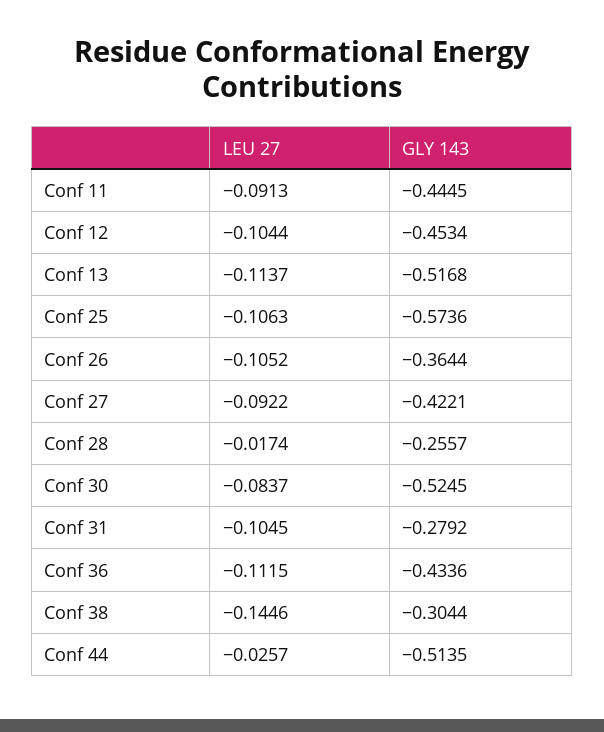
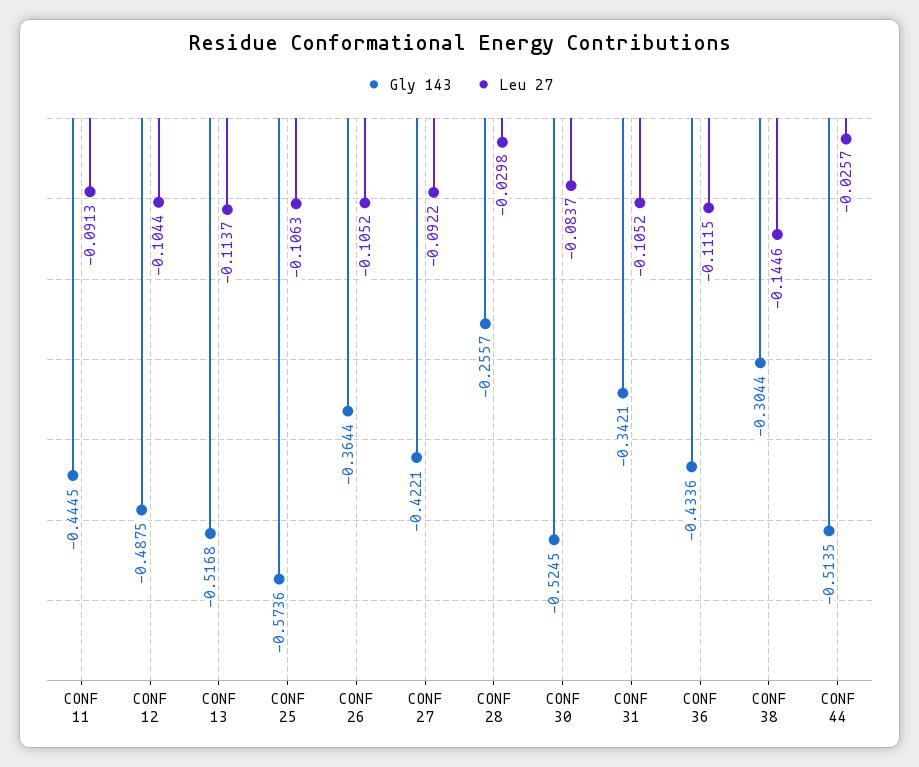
  {
    "LEU 27": {
      "Conf 11": -0.0913,
      "Conf 12": -0.1044,
      "Conf 13": -0.1137,
      "Conf 25": -0.1063,
      "Conf 26": -0.1052,
      "Conf 27": -0.0922,
-     "Conf 28": -0.0174,
+     "Conf 28": -0.0298,
      "Conf 30": -0.0837,
-     "Conf 31": -0.1045,
+     "Conf 31": -0.1052,
      "Conf 36": -0.1115,
      "Conf 38": -0.1446,
      "Conf 44": -0.0257
    },
    "GLY 143": {
      "Conf 11": -0.4445,
-     "Conf 12": -0.4534,
+     "Conf 12": -0.4875,
      "Conf 13": -0.5168,
      "Conf 25": -0.5736,
      "Conf 26": -0.3644,
      "Conf 27": -0.4221,
      "Conf 28": -0.2557,
      "Conf 30": -0.5245,
-     "Conf 31": -0.2792,
+     "Conf 31": -0.3421,
      "Conf 36": -0.4336,
      "Conf 38": -0.3044,
      "Conf 44": -0.5135
    }
  }

